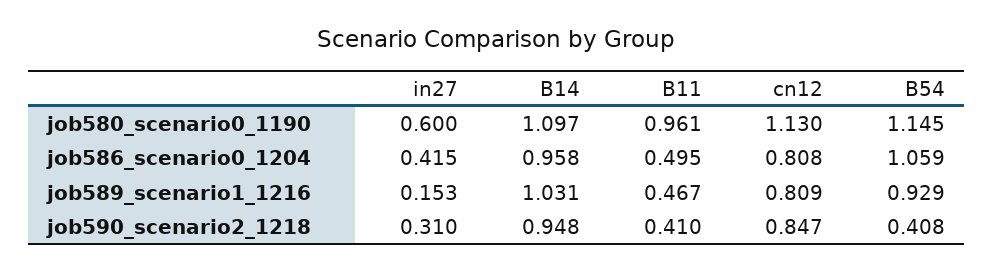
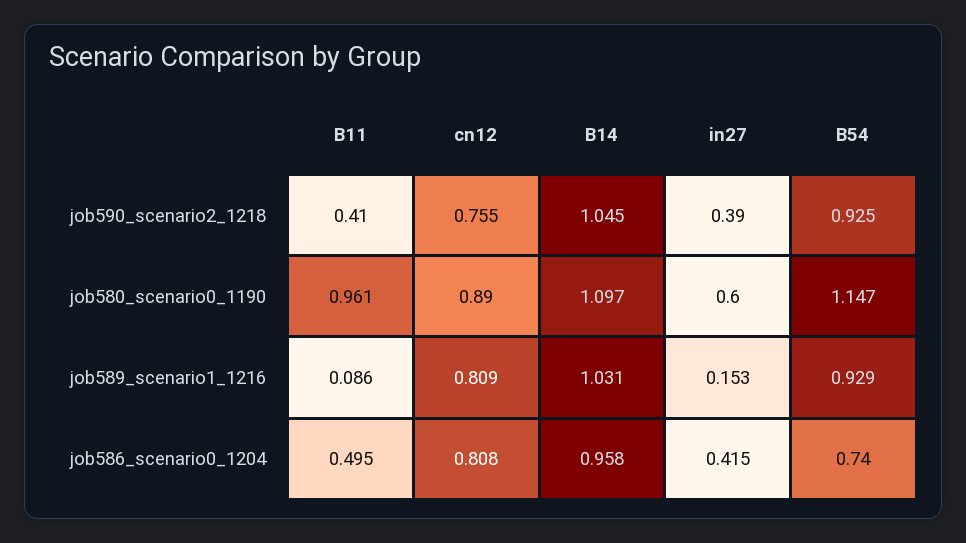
  {
    "in27": {
      "job580_scenario0_1190": 0.6,
      "job586_scenario0_1204": 0.415,
      "job589_scenario1_1216": 0.153,
-     "job590_scenario2_1218": 0.31
+     "job590_scenario2_1218": 0.39
    },
    "B14": {
      "job580_scenario0_1190": 1.097,
      "job586_scenario0_1204": 0.958,
      "job589_scenario1_1216": 1.031,
-     "job590_scenario2_1218": 0.948
+     "job590_scenario2_1218": 1.045
    },
    "B11": {
      "job580_scenario0_1190": 0.961,
      "job586_scenario0_1204": 0.495,
-     "job589_scenario1_1216": 0.467,
+     "job589_scenario1_1216": 0.086,
      "job590_scenario2_1218": 0.41
    },
    "cn12": {
-     "job580_scenario0_1190": 1.13,
+     "job580_scenario0_1190": 0.89,
      "job586_scenario0_1204": 0.808,
      "job589_scenario1_1216": 0.809,
-     "job590_scenario2_1218": 0.847
+     "job590_scenario2_1218": 0.755
    },
    "B54": {
-     "job580_scenario0_1190": 1.145,
+     "job580_scenario0_1190": 1.147,
-     "job586_scenario0_1204": 1.059,
+     "job586_scenario0_1204": 0.74,
      "job589_scenario1_1216": 0.929,
-     "job590_scenario2_1218": 0.408
+     "job590_scenario2_1218": 0.925
    }
  }

